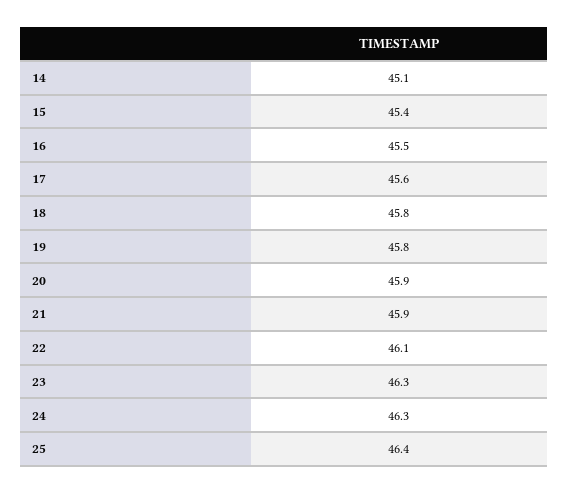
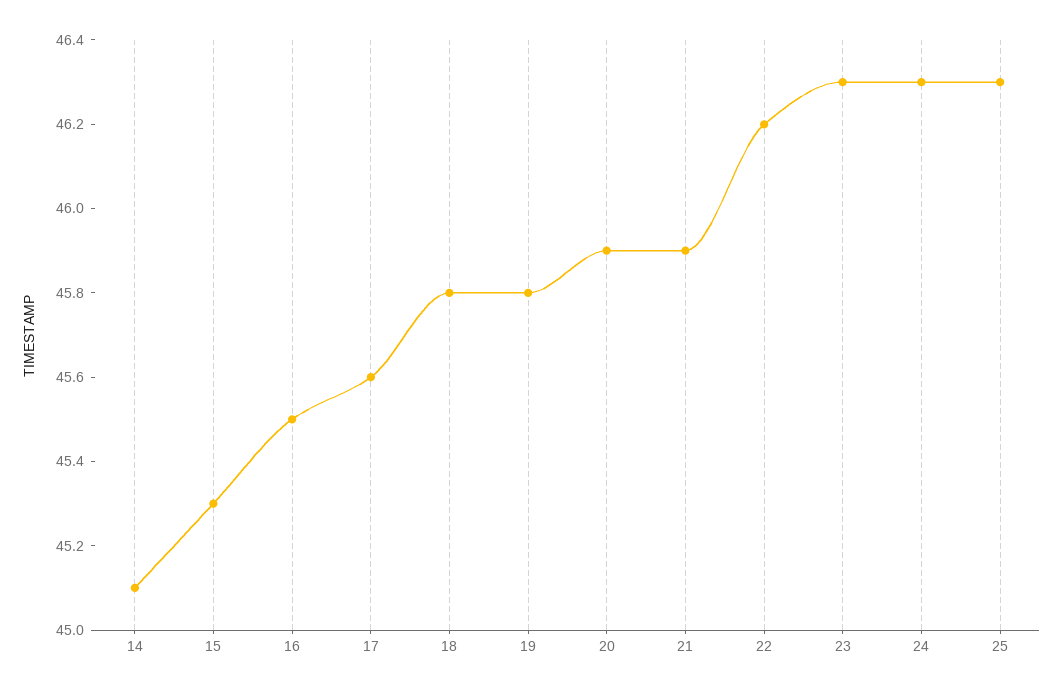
  {
    "14": 45.1,
-   "15": 45.4,
+   "15": 45.3,
    "16": 45.5,
    "17": 45.6,
    "18": 45.8,
    "19": 45.8,
    "20": 45.9,
    "21": 45.9,
-   "22": 46.1,
+   "22": 46.2,
    "23": 46.3,
    "24": 46.3,
-   "25": 46.4
+   "25": 46.3
  }

